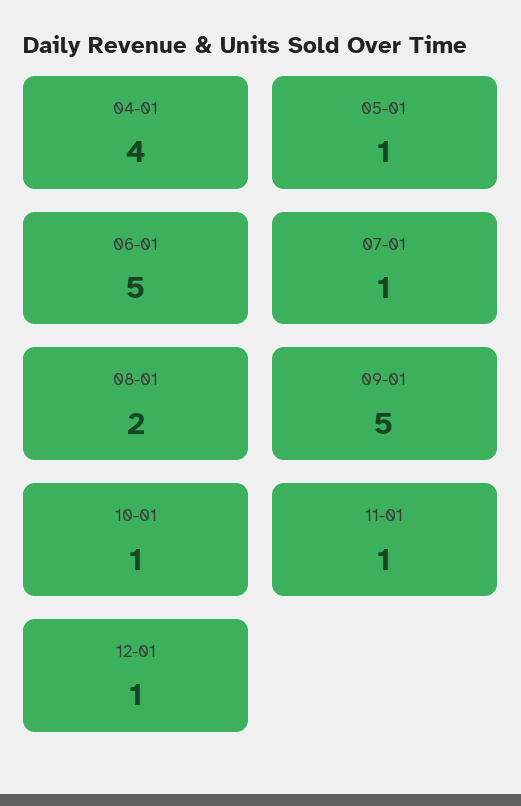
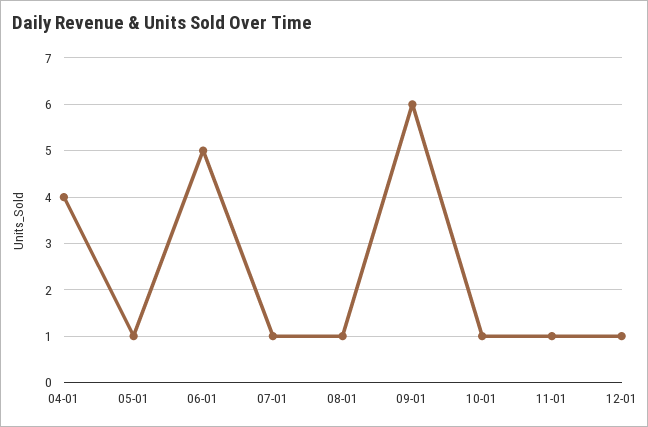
  {
    "04-01": 4,
    "05-01": 1,
    "06-01": 5,
    "07-01": 1,
-   "08-01": 2,
+   "08-01": 1,
-   "09-01": 5,
+   "09-01": 6,
    "10-01": 1,
    "11-01": 1,
    "12-01": 1
  }

